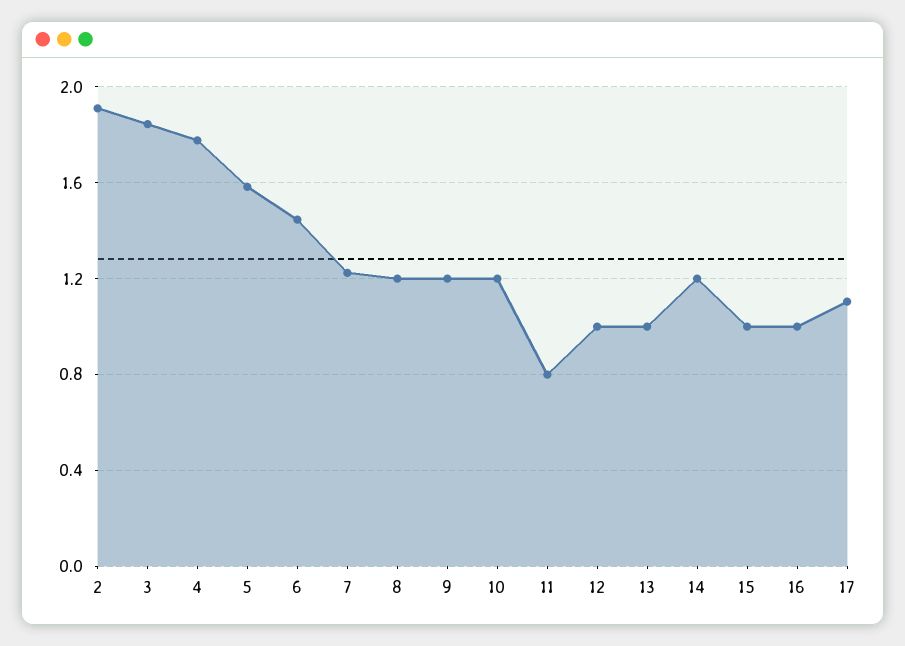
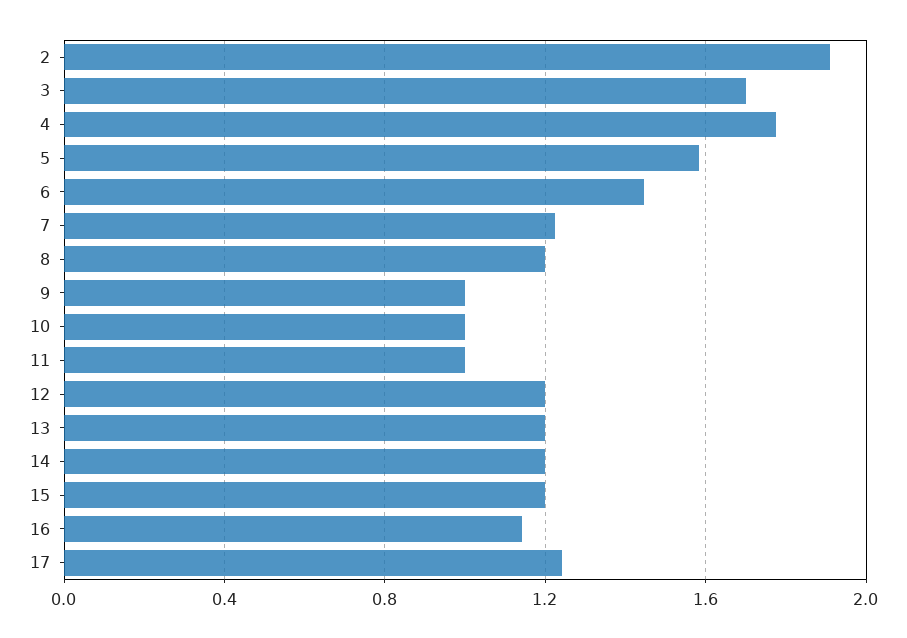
  {
    "2": 1.9,
-   "3": 1.85,
+   "3": 1.7,
    "4": 1.8,
    "5": 1.6,
    "6": 1.45,
    "7": 1.2,
    "8": 1.2,
-   "9": 1.2,
+   "9": 1,
-   "10": 1.2,
+   "10": 1,
-   "11": 0.8,
+   "11": 1,
-   "12": 1,
+   "12": 1.2,
-   "13": 1,
+   "13": 1.2,
    "14": 1.2,
-   "15": 1,
+   "15": 1.2,
-   "16": 1,
+   "16": 1.15,
-   "17": 1.1
+   "17": 1.25
  }

